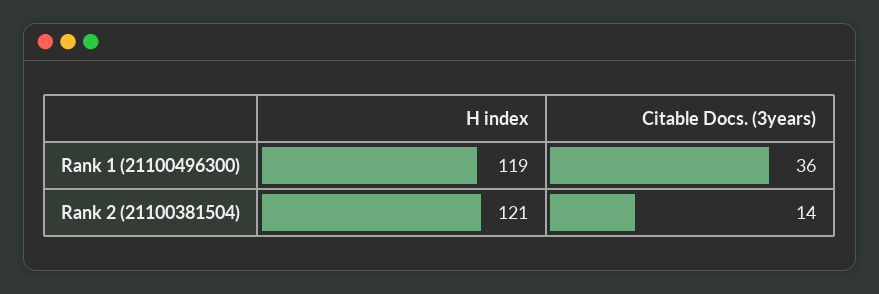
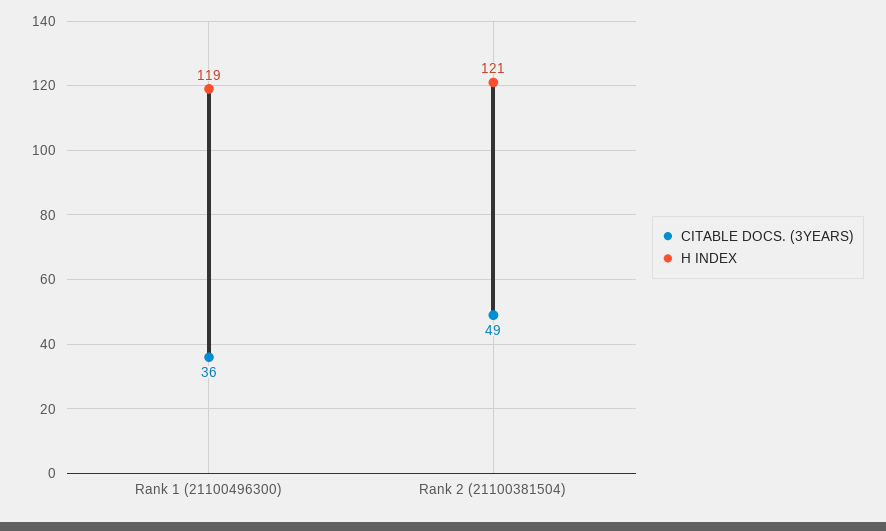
  {
    "H index": {
      "Rank 1 (21100496300)": 119,
      "Rank 2 (21100381504)": 121
    },
    "Citable Docs. (3years)": {
      "Rank 1 (21100496300)": 36,
-     "Rank 2 (21100381504)": 14
+     "Rank 2 (21100381504)": 49
    }
  }

